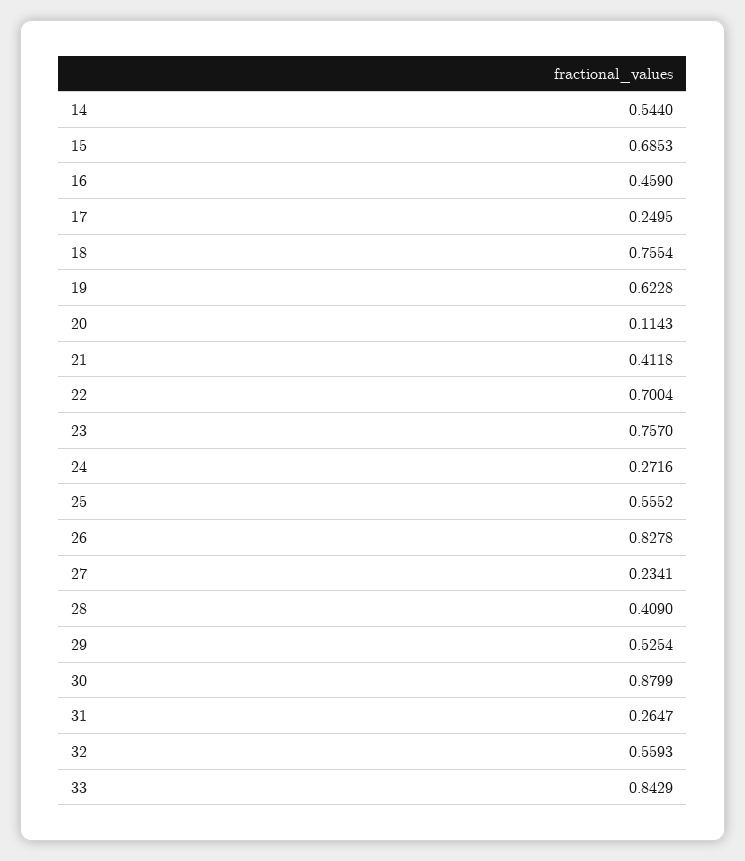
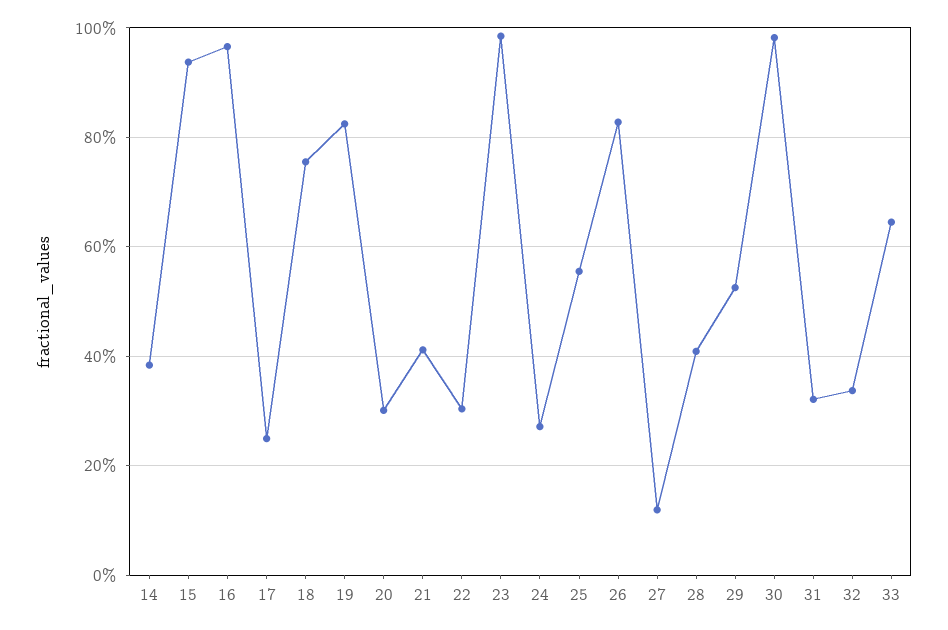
  {
-   "14": 0.544,
+   "14": 0.38,
-   "15": 0.6853,
+   "15": 0.94,
-   "16": 0.459,
+   "16": 0.96,
    "17": 0.2495,
    "18": 0.7554,
-   "19": 0.6228,
+   "19": 0.82,
-   "20": 0.1143,
+   "20": 0.3,
    "21": 0.4118,
-   "22": 0.7004,
+   "22": 0.3,
-   "23": 0.757,
+   "23": 0.98,
    "24": 0.2716,
    "25": 0.5552,
    "26": 0.8278,
-   "27": 0.2341,
+   "27": 0.12,
    "28": 0.409,
    "29": 0.5254,
-   "30": 0.8799,
+   "30": 0.98,
-   "31": 0.2647,
+   "31": 0.32,
-   "32": 0.5593,
+   "32": 0.34,
-   "33": 0.8429
+   "33": 0.64
  }

